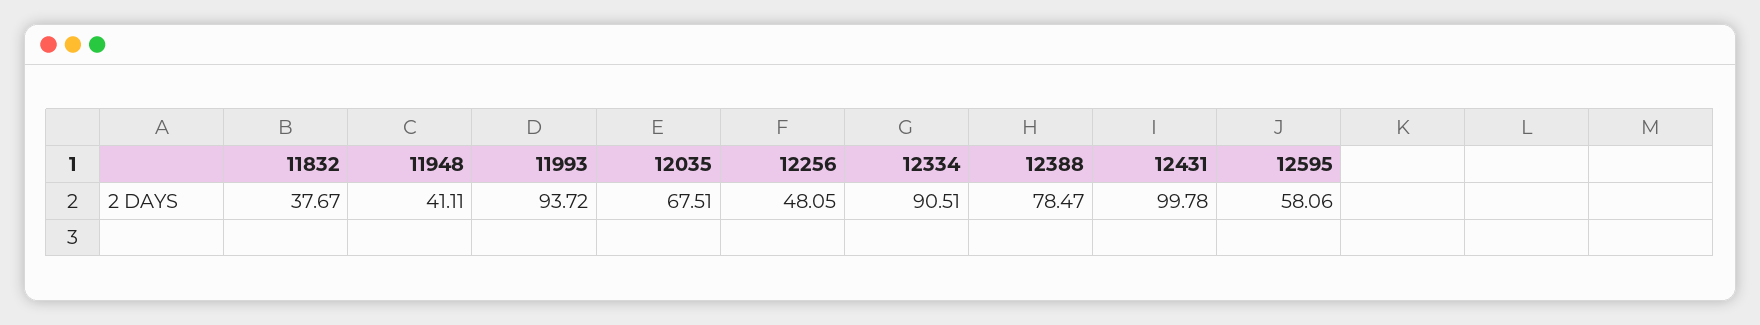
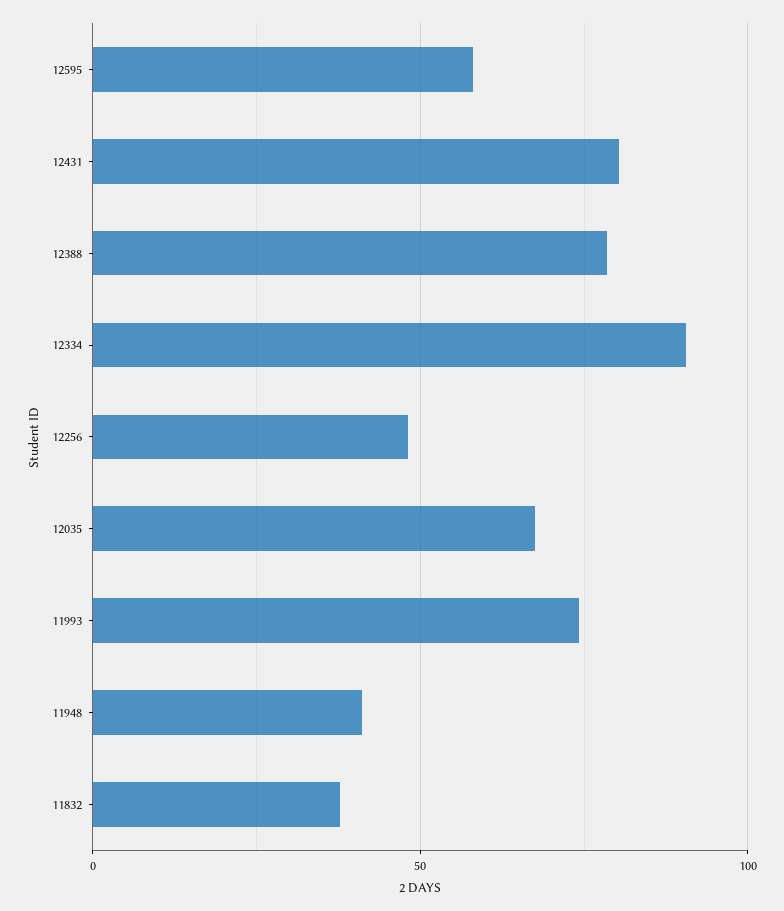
  {
    "11832": 37.67,
    "11948": 41.11,
-   "11993": 93.72,
+   "11993": 75,
    "12035": 67.51,
    "12256": 48.05,
    "12334": 90.51,
    "12388": 78.47,
-   "12431": 99.78,
+   "12431": 80,
    "12595": 58.06
  }

